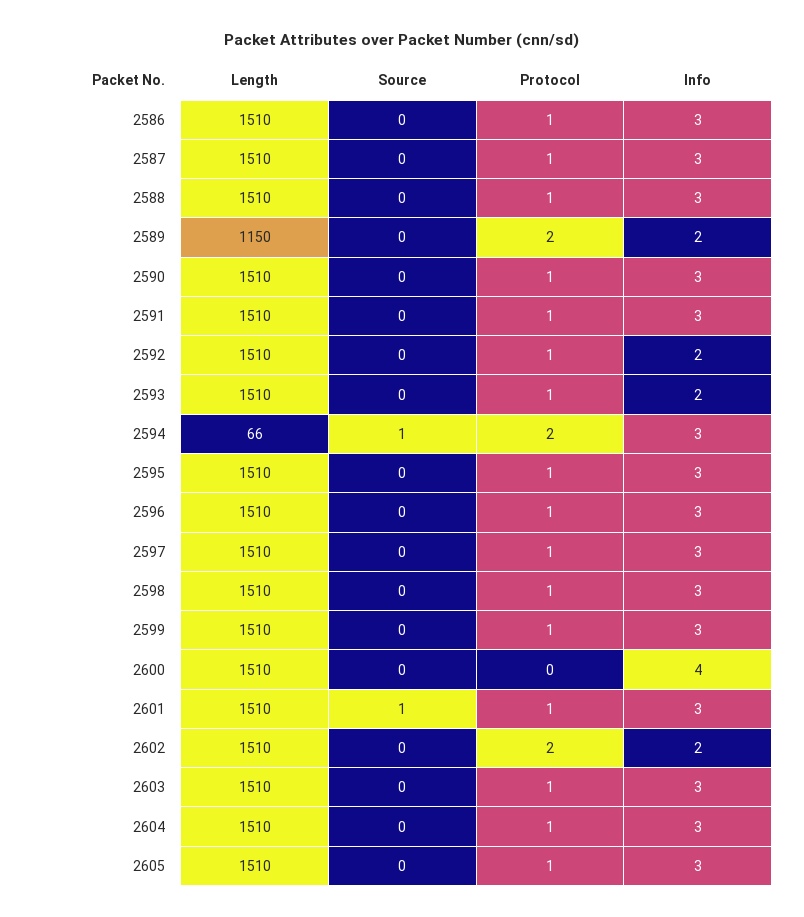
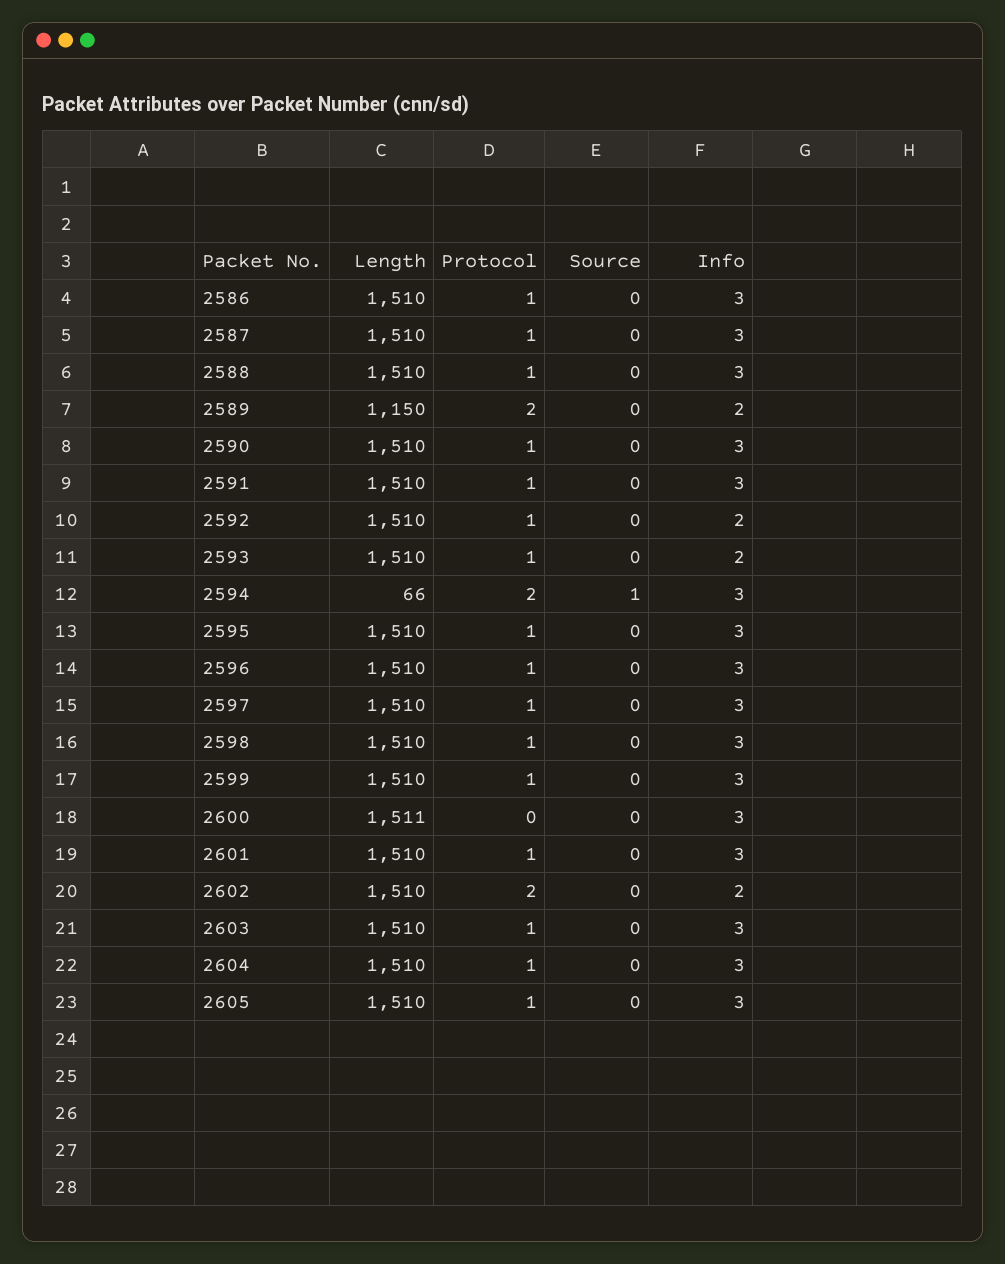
  {
    "Length": {
      "2586": 1510,
      "2587": 1510,
      "2588": 1510,
      "2589": 1150,
      "2590": 1510,
      "2591": 1510,
      "2592": 1510,
      "2593": 1510,
      "2594": 66,
      "2595": 1510,
      "2596": 1510,
      "2597": 1510,
      "2598": 1510,
      "2599": 1510,
-     "2600": 1510,
+     "2600": 1511,
      "2601": 1510,
      "2602": 1510,
      "2603": 1510,
      "2604": 1510,
      "2605": 1510
    },
    "Source": {
      "2586": 0,
      "2587": 0,
      "2588": 0,
      "2589": 0,
      "2590": 0,
      "2591": 0,
      "2592": 0,
      "2593": 0,
      "2594": 1,
      "2595": 0,
      "2596": 0,
      "2597": 0,
      "2598": 0,
      "2599": 0,
      "2600": 0,
-     "2601": 1,
+     "2601": 0,
      "2602": 0,
      "2603": 0,
      "2604": 0,
      "2605": 0
    },
    "Protocol": {
      "2586": 1,
      "2587": 1,
      "2588": 1,
      "2589": 2,
      "2590": 1,
      "2591": 1,
      "2592": 1,
      "2593": 1,
      "2594": 2,
      "2595": 1,
      "2596": 1,
      "2597": 1,
      "2598": 1,
      "2599": 1,
      "2600": 0,
      "2601": 1,
      "2602": 2,
      "2603": 1,
      "2604": 1,
      "2605": 1
    },
    "Info": {
      "2586": 3,
      "2587": 3,
      "2588": 3,
      "2589": 2,
      "2590": 3,
      "2591": 3,
      "2592": 2,
      "2593": 2,
      "2594": 3,
      "2595": 3,
      "2596": 3,
      "2597": 3,
      "2598": 3,
      "2599": 3,
-     "2600": 4,
+     "2600": 3,
      "2601": 3,
      "2602": 2,
      "2603": 3,
      "2604": 3,
      "2605": 3
    }
  }

